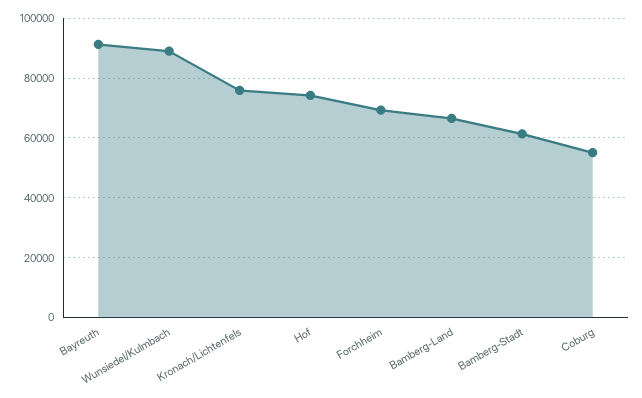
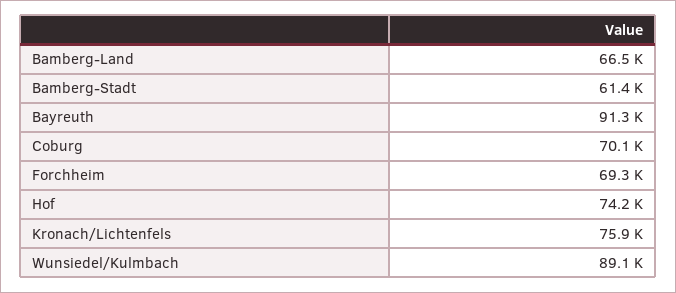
  {
    "Bayreuth": 91300,
    "Wunsiedel/Kulmbach": 89100,
    "Kronach/Lichtenfels": 75900,
    "Hof": 74200,
    "Forchheim": 69300,
    "Bamberg-Land": 66500,
    "Bamberg-Stadt": 61400,
-   "Coburg": 55000
+   "Coburg": 70100
  }

